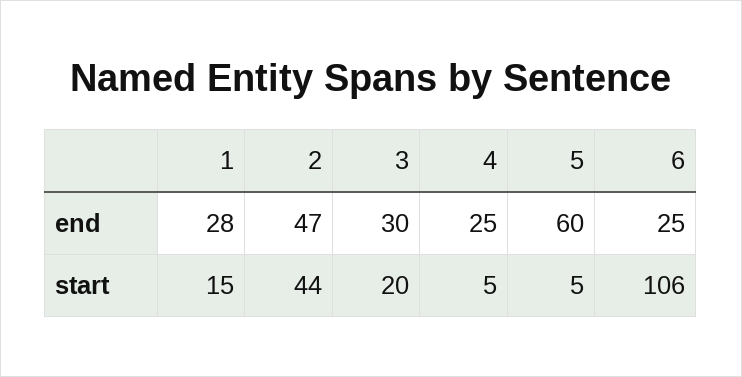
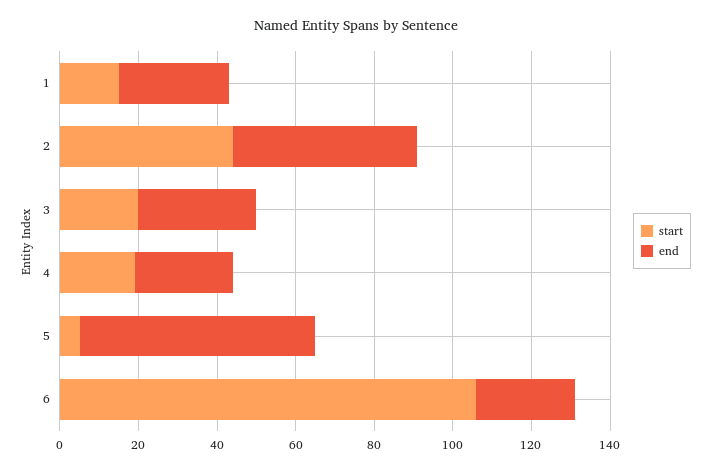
  {
    "end": {
      "1": 28,
      "2": 47,
      "3": 30,
      "4": 25,
      "5": 60,
      "6": 25
    },
    "start": {
      "1": 15,
      "2": 44,
      "3": 20,
-     "4": 5,
+     "4": 20,
      "5": 5,
      "6": 106
    }
  }

